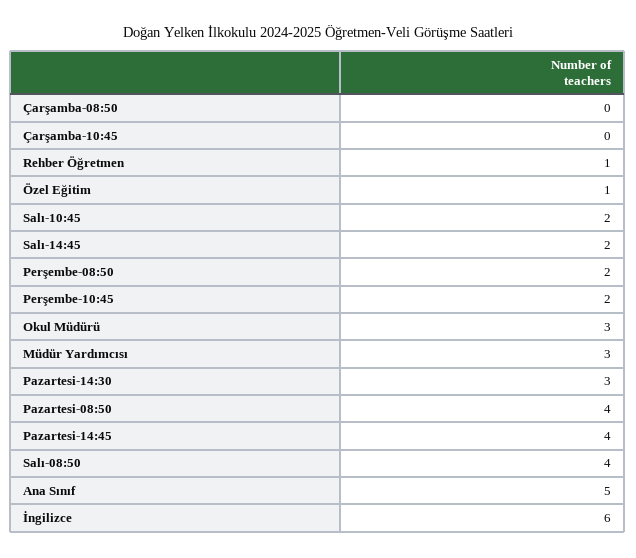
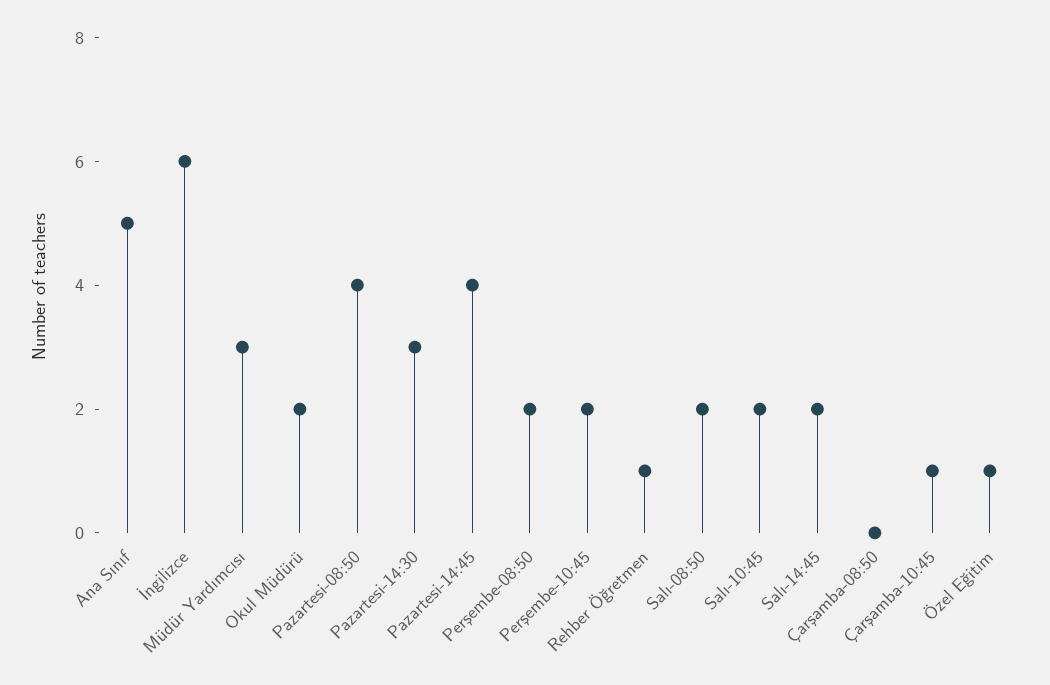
  {
    "Çarşamba-08:50": 0,
-   "Çarşamba-10:45": 0,
+   "Çarşamba-10:45": 1,
    "Rehber Öğretmen": 1,
    "Özel Eğitim": 1,
    "Salı-10:45": 2,
    "Salı-14:45": 2,
    "Perşembe-08:50": 2,
    "Perşembe-10:45": 2,
-   "Okul Müdürü": 3,
+   "Okul Müdürü": 2,
    "Müdür Yardımcısı": 3,
    "Pazartesi-14:30": 3,
    "Pazartesi-08:50": 4,
    "Pazartesi-14:45": 4,
-   "Salı-08:50": 4,
+   "Salı-08:50": 2,
    "Ana Sınıf": 5,
    "İngilizce": 6
  }

